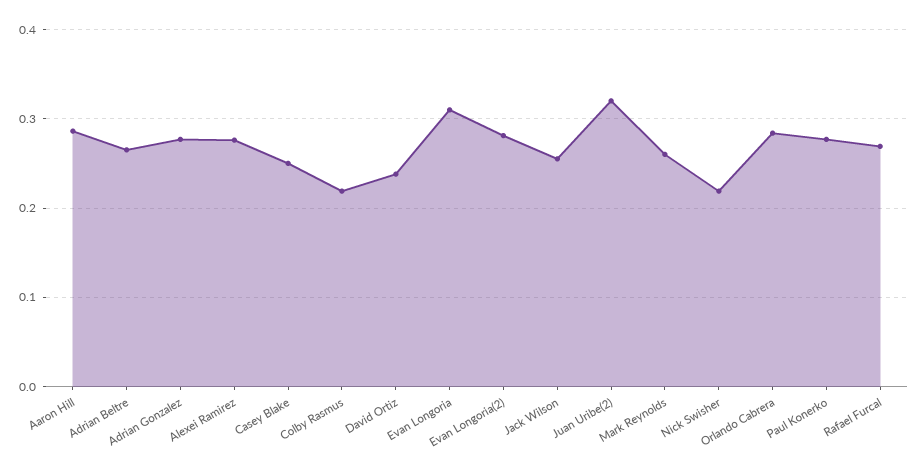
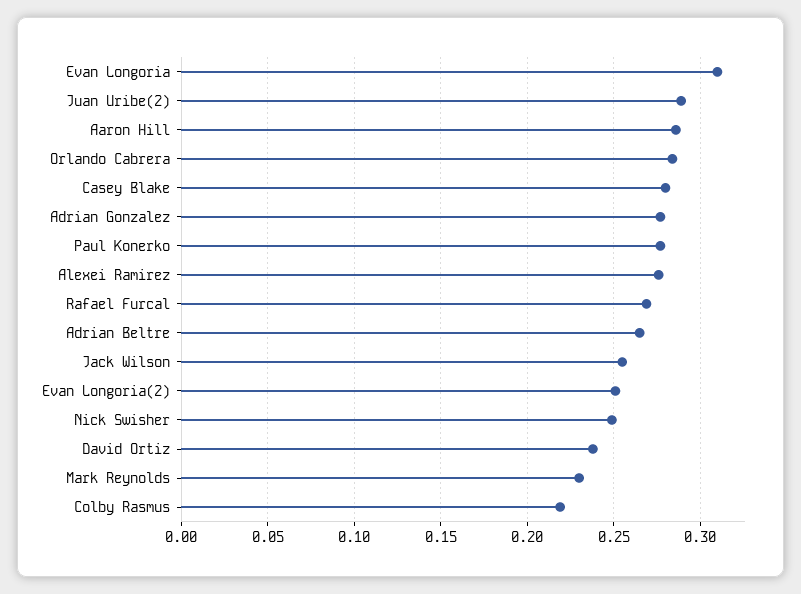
  {
    "Aaron Hill": 0.285,
    "Adrian Beltre": 0.265,
    "Adrian Gonzalez": 0.275,
    "Alexei Ramirez": 0.275,
-   "Casey Blake": 0.25,
+   "Casey Blake": 0.28,
    "Colby Rasmus": 0.22,
    "David Ortiz": 0.24,
    "Evan Longoria": 0.31,
-   "Evan Longoria(2)": 0.28,
+   "Evan Longoria(2)": 0.25,
    "Jack Wilson": 0.255,
-   "Juan Uribe(2)": 0.32,
+   "Juan Uribe(2)": 0.29,
-   "Mark Reynolds": 0.26,
+   "Mark Reynolds": 0.23,
-   "Nick Swisher": 0.22,
+   "Nick Swisher": 0.25,
    "Orlando Cabrera": 0.285,
    "Paul Konerko": 0.275,
    "Rafael Furcal": 0.27
  }

